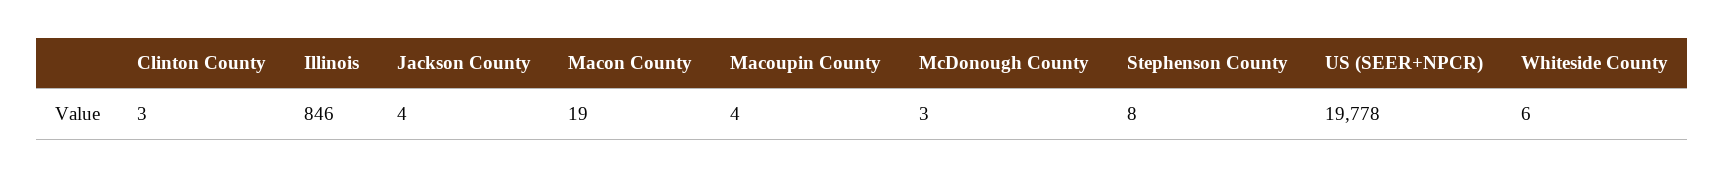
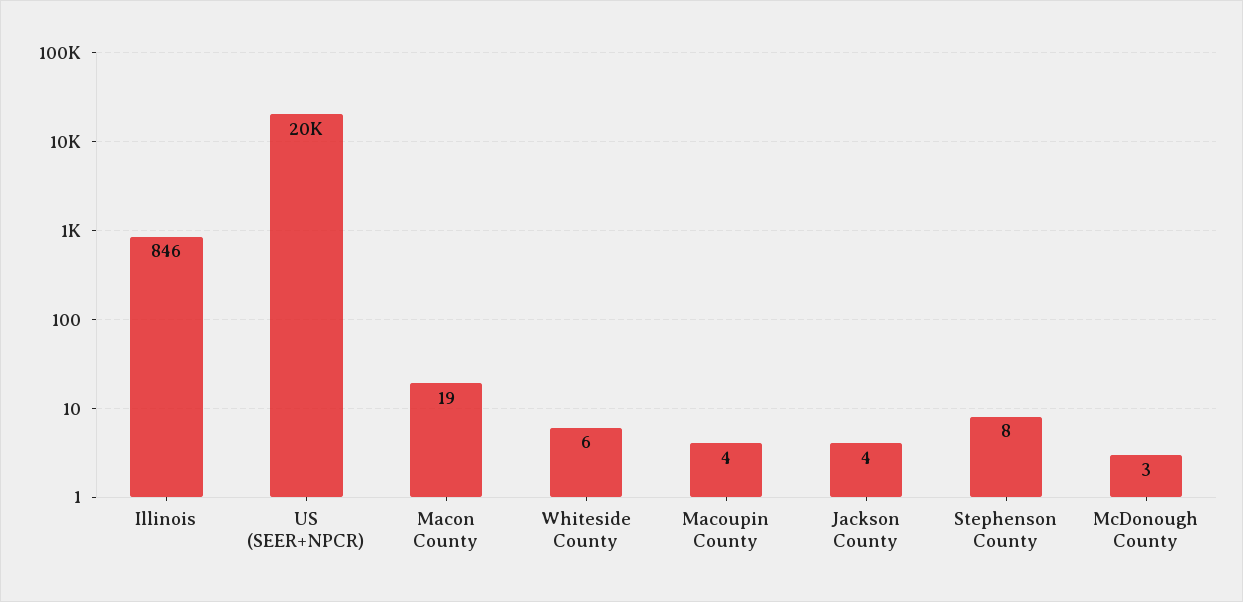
  {
-   "Clinton County": 3,
    "Illinois": 846,
    "Jackson County": 4,
    "Macon County": 19,
    "Macoupin County": 4,
    "McDonough County": 3,
    "Stephenson County": 8,
    "US (SEER+NPCR)": 19778,
    "Whiteside County": 6
  }

